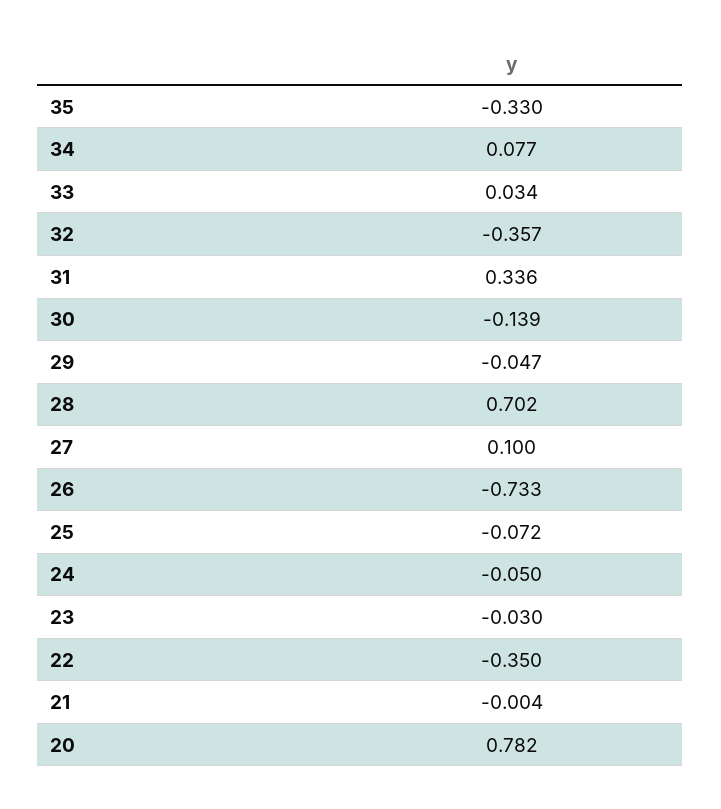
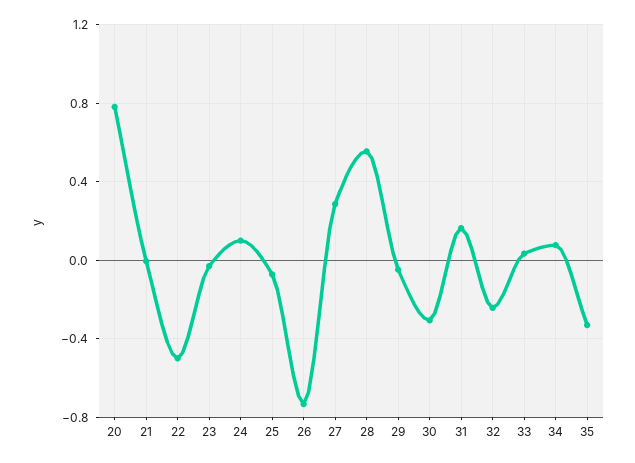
  {
    "35": -0.33,
    "34": 0.077,
    "33": 0.034,
-   "32": -0.357,
+   "32": -0.25,
-   "31": 0.336,
+   "31": 0.15,
-   "30": -0.139,
+   "30": -0.3,
    "29": -0.047,
-   "28": 0.702,
+   "28": 0.55,
-   "27": 0.1,
+   "27": 0.3,
    "26": -0.733,
    "25": -0.072,
-   "24": -0.05,
+   "24": 0.1,
    "23": -0.03,
-   "22": -0.35,
+   "22": -0.5,
    "21": -0.004,
    "20": 0.782
  }

